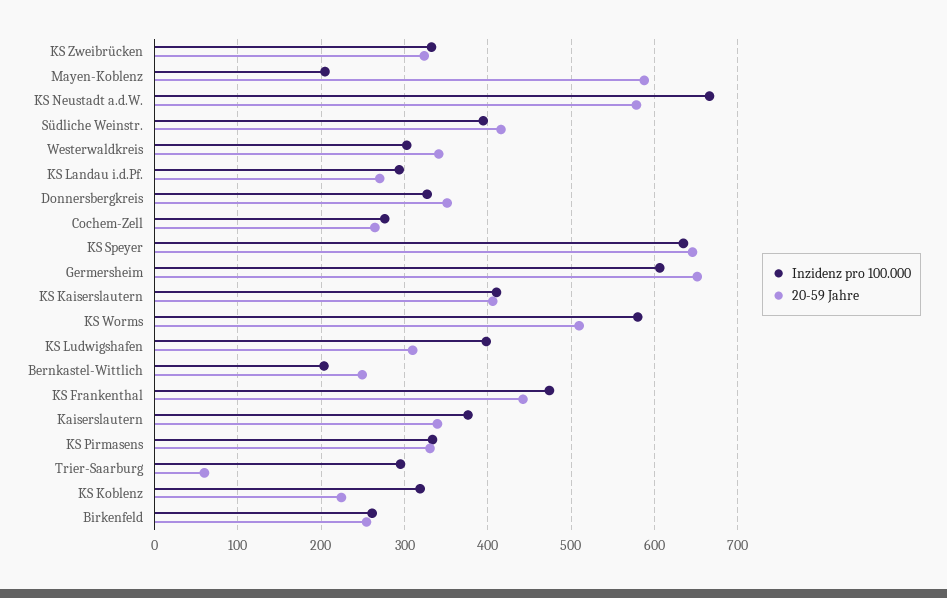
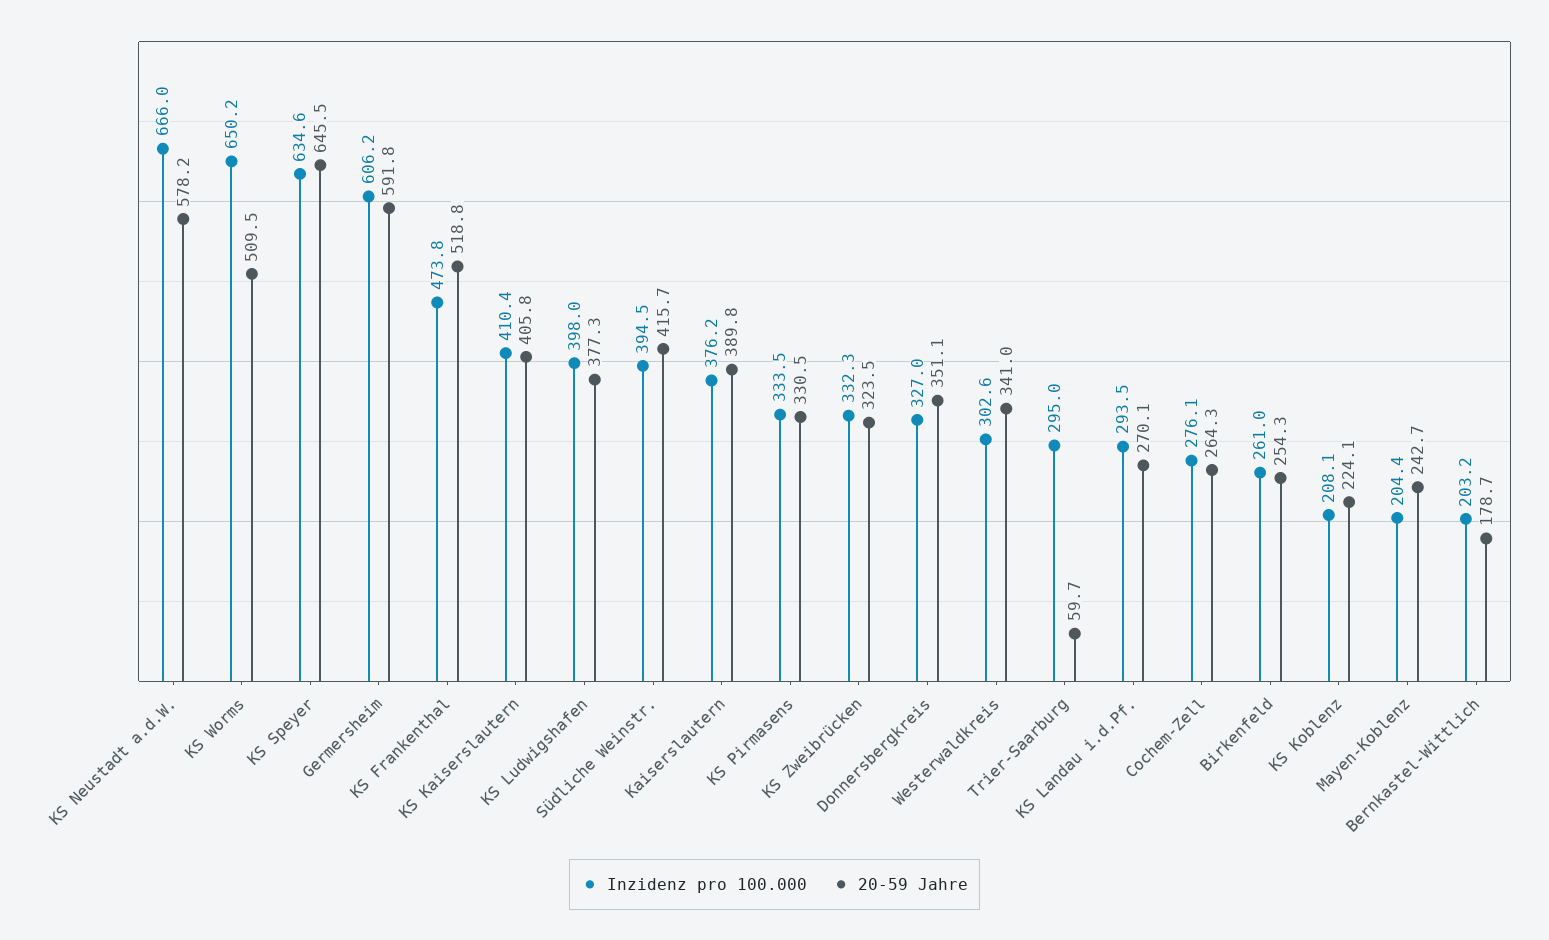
  {
    "Inzidenz pro 100.000": {
      "KS Zweibrücken": 332.3,
      "Mayen-Koblenz": 204.4,
      "KS Neustadt a.d.W.": 666,
      "Südliche Weinstr.": 394.5,
      "Westerwaldkreis": 302.6,
      "KS Landau i.d.Pf.": 293.5,
      "Donnersbergkreis": 327,
      "Cochem-Zell": 276.1,
      "KS Speyer": 634.6,
      "Germersheim": 606.2,
      "KS Kaiserslautern": 410.4,
-     "KS Worms": 580,
+     "KS Worms": 650.2,
      "KS Ludwigshafen": 398,
      "Bernkastel-Wittlich": 203.2,
      "KS Frankenthal": 473.8,
      "Kaiserslautern": 376.2,
      "KS Pirmasens": 333.5,
      "Trier-Saarburg": 295,
-     "KS Koblenz": 320,
+     "KS Koblenz": 208.1,
      "Birkenfeld": 261
    },
    "20-59 Jahre": {
      "KS Zweibrücken": 323.5,
-     "Mayen-Koblenz": 590,
+     "Mayen-Koblenz": 242.7,
      "KS Neustadt a.d.W.": 578.2,
      "Südliche Weinstr.": 415.7,
      "Westerwaldkreis": 341,
      "KS Landau i.d.Pf.": 270.1,
      "Donnersbergkreis": 351.1,
      "Cochem-Zell": 264.3,
      "KS Speyer": 645.5,
-     "Germersheim": 650,
+     "Germersheim": 591.8,
      "KS Kaiserslautern": 405.8,
      "KS Worms": 509.5,
-     "KS Ludwigshafen": 310,
+     "KS Ludwigshafen": 377.3,
-     "Bernkastel-Wittlich": 250,
+     "Bernkastel-Wittlich": 178.7,
-     "KS Frankenthal": 440,
+     "KS Frankenthal": 518.8,
-     "Kaiserslautern": 340,
+     "Kaiserslautern": 389.8,
      "KS Pirmasens": 330.5,
      "Trier-Saarburg": 59.7,
      "KS Koblenz": 224.1,
      "Birkenfeld": 254.3
    }
  }

